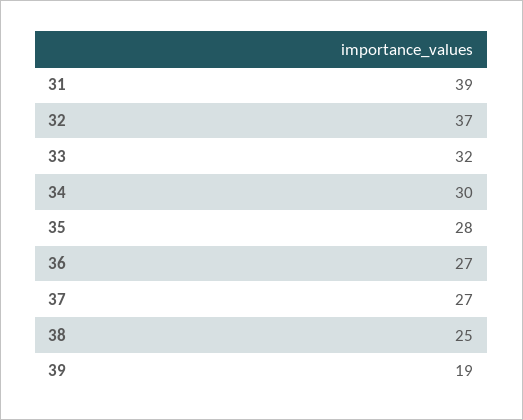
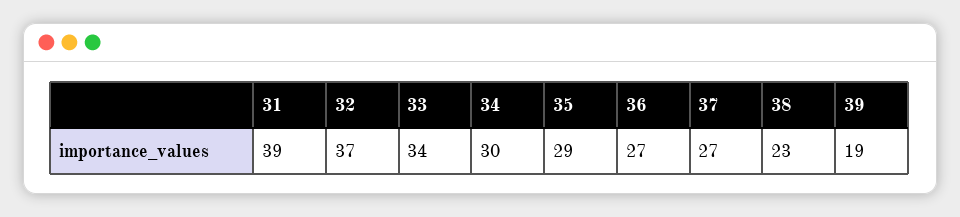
  {
    "31": 39,
    "32": 37,
-   "33": 32,
+   "33": 34,
    "34": 30,
-   "35": 28,
+   "35": 29,
    "36": 27,
    "37": 27,
-   "38": 25,
+   "38": 23,
    "39": 19
  }

